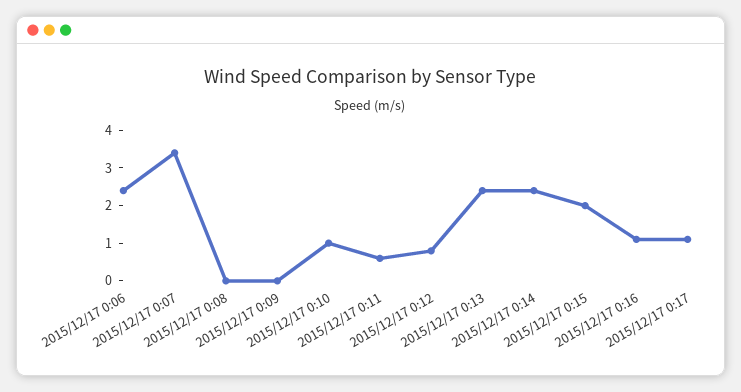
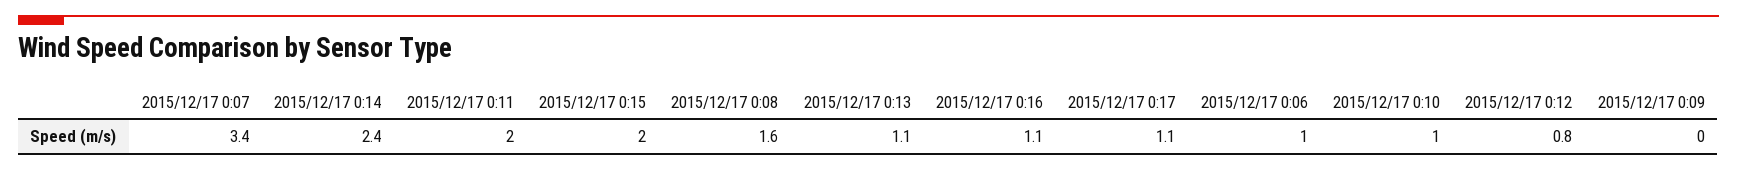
  {
-   "2015/12/17 0:06": 2.5,
+   "2015/12/17 0:06": 1,
    "2015/12/17 0:07": 3.4,
-   "2015/12/17 0:08": 0,
+   "2015/12/17 0:08": 1.6,
    "2015/12/17 0:09": 0,
    "2015/12/17 0:10": 1,
-   "2015/12/17 0:11": 0.5,
+   "2015/12/17 0:11": 2,
    "2015/12/17 0:12": 0.8,
-   "2015/12/17 0:13": 2.5,
+   "2015/12/17 0:13": 1.1,
    "2015/12/17 0:14": 2.4,
    "2015/12/17 0:15": 2,
    "2015/12/17 0:16": 1.1,
    "2015/12/17 0:17": 1.1
  }

